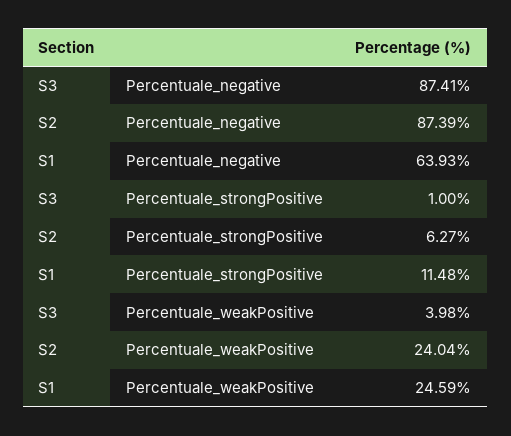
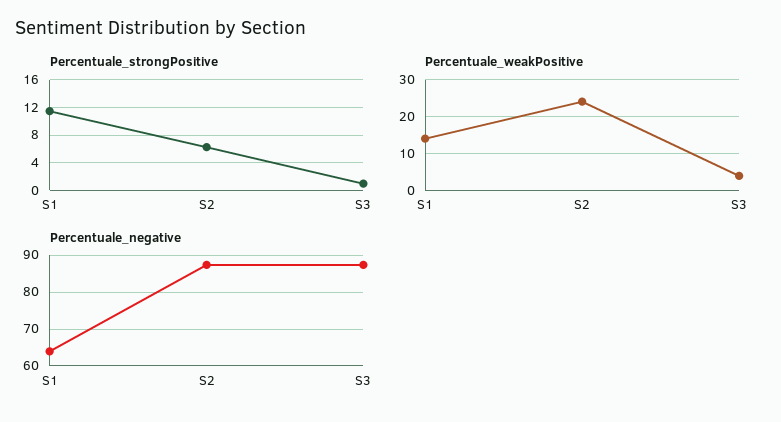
  {
    "Percentuale_negative": {
      "S3": 87.41,
      "S2": 87.39,
      "S1": 63.93
    },
    "Percentuale_strongPositive": {
      "S3": 1,
      "S2": 6.27,
      "S1": 11.48
    },
    "Percentuale_weakPositive": {
      "S3": 3.98,
      "S2": 24.04,
-     "S1": 24.59
+     "S1": 14
    }
  }

